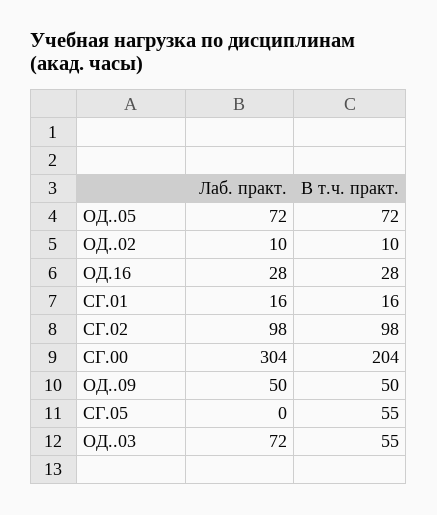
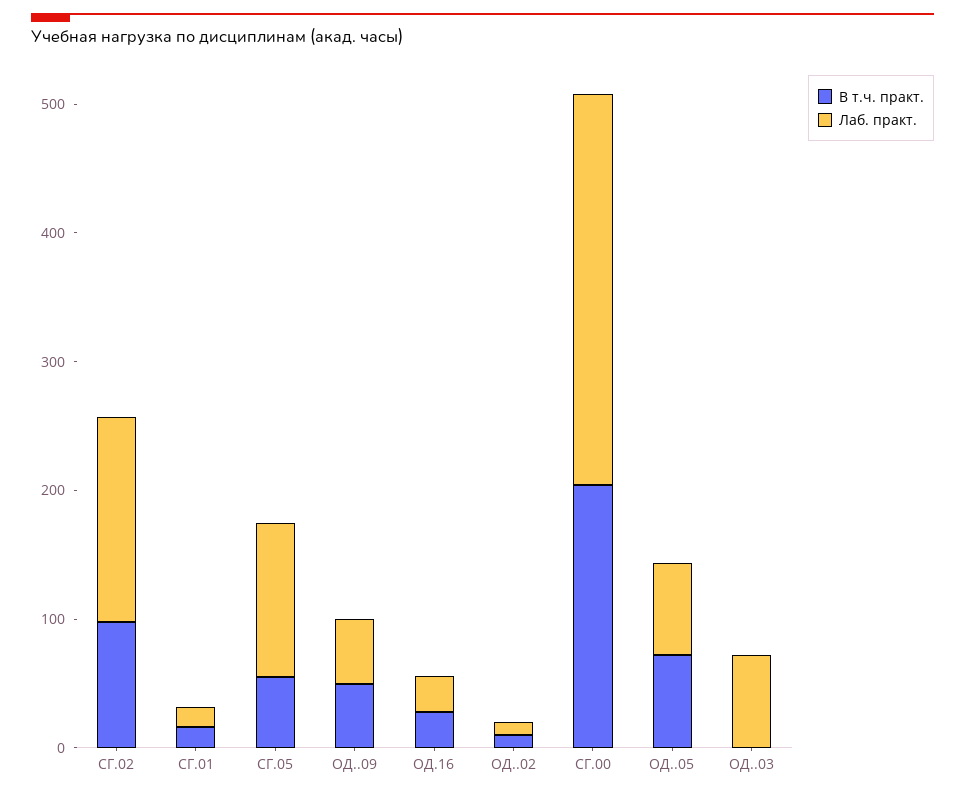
  {
    "Лаб. практ.": {
      "ОД..05": 72,
      "ОД..02": 10,
      "ОД.16": 28,
      "СГ.01": 16,
-     "СГ.02": 98,
+     "СГ.02": 160,
      "СГ.00": 304,
      "ОД..09": 50,
-     "СГ.05": 0,
+     "СГ.05": 120,
      "ОД..03": 72
    },
    "В т.ч. практ.": {
      "ОД..05": 72,
      "ОД..02": 10,
      "ОД.16": 28,
      "СГ.01": 16,
      "СГ.02": 98,
      "СГ.00": 204,
      "ОД..09": 50,
      "СГ.05": 55,
-     "ОД..03": 55
+     "ОД..03": 0
    }
  }

